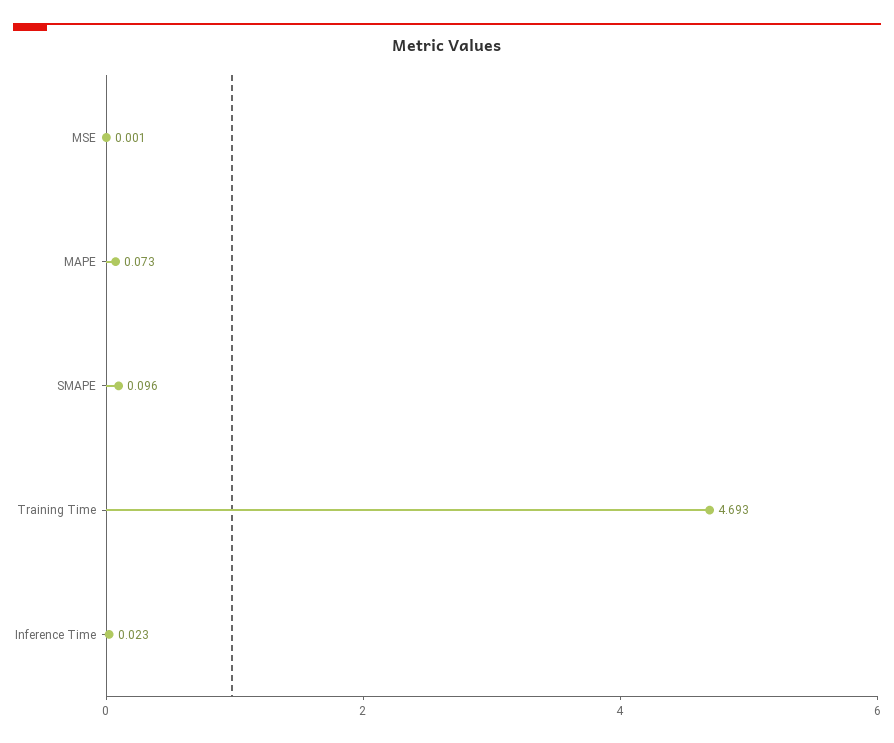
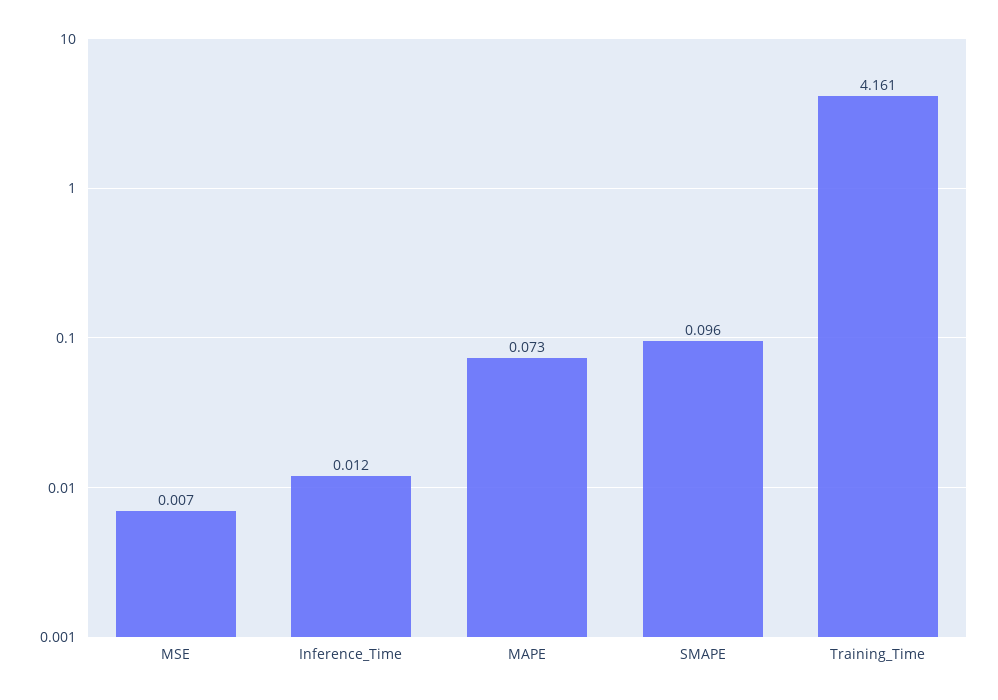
  {
-   "MSE": 0.001,
+   "MSE": 0.007,
    "MAPE": 0.073,
    "SMAPE": 0.096,
-   "Training Time": 4.693,
+   "Training Time": 4.161,
-   "Inference Time": 0.023
+   "Inference Time": 0.012
  }

